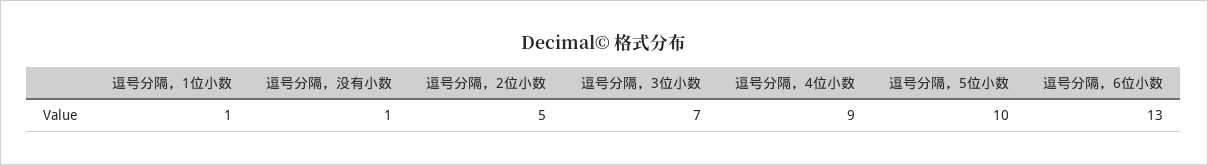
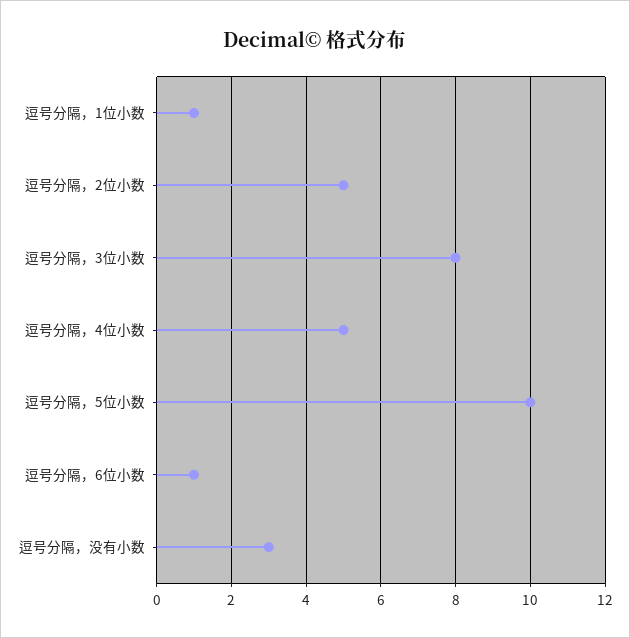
  {
    "逗号分隔，1位小数": 1,
-   "逗号分隔，没有小数": 1,
+   "逗号分隔，没有小数": 3,
    "逗号分隔，2位小数": 5,
-   "逗号分隔，3位小数": 7,
+   "逗号分隔，3位小数": 8,
-   "逗号分隔，4位小数": 9,
+   "逗号分隔，4位小数": 5,
    "逗号分隔，5位小数": 10,
-   "逗号分隔，6位小数": 13
+   "逗号分隔，6位小数": 1
  }

